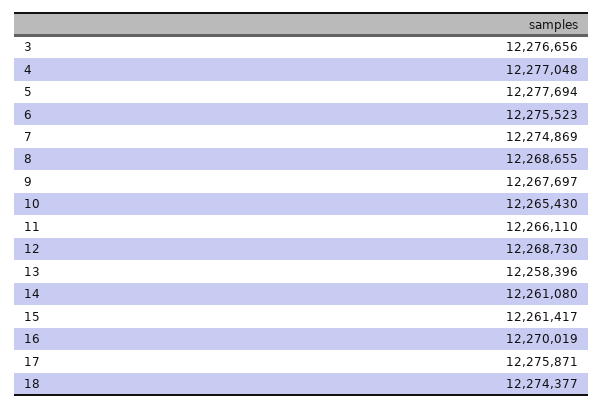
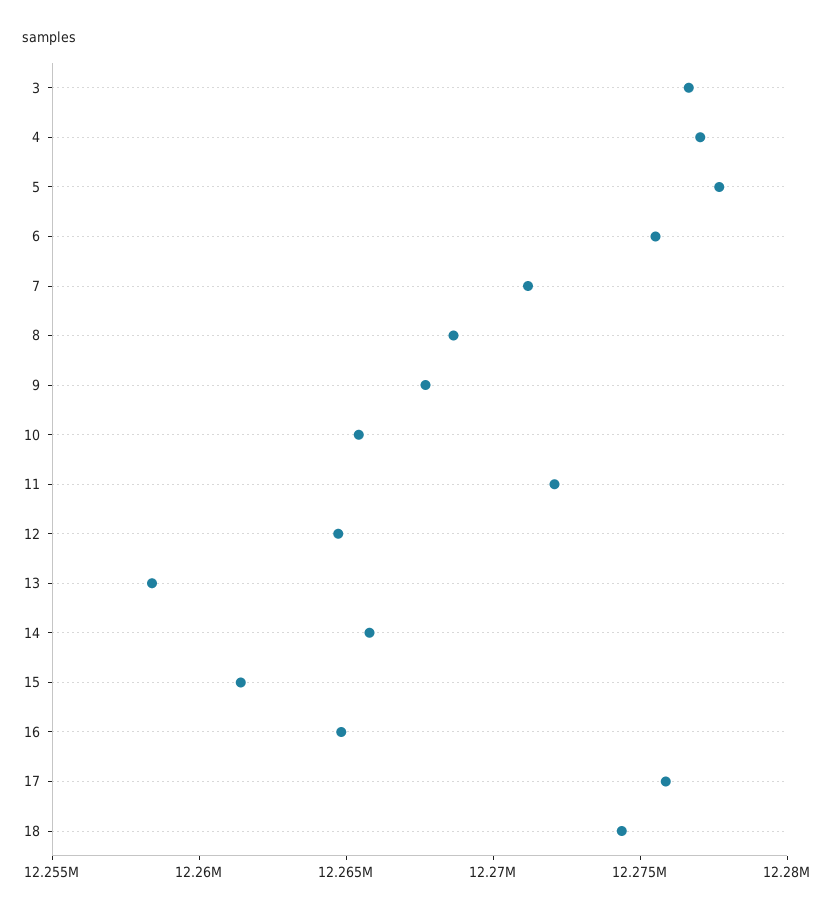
  {
    "3": 12276656,
    "4": 12277048,
    "5": 12277694,
    "6": 12275523,
-   "7": 12274869,
+   "7": 12271000,
    "8": 12268655,
    "9": 12267697,
    "10": 12265430,
-   "11": 12266110,
+   "11": 12272000,
-   "12": 12268730,
+   "12": 12265000,
    "13": 12258396,
-   "14": 12261080,
+   "14": 12266000,
    "15": 12261417,
-   "16": 12270019,
+   "16": 12265000,
    "17": 12275871,
    "18": 12274377
  }

